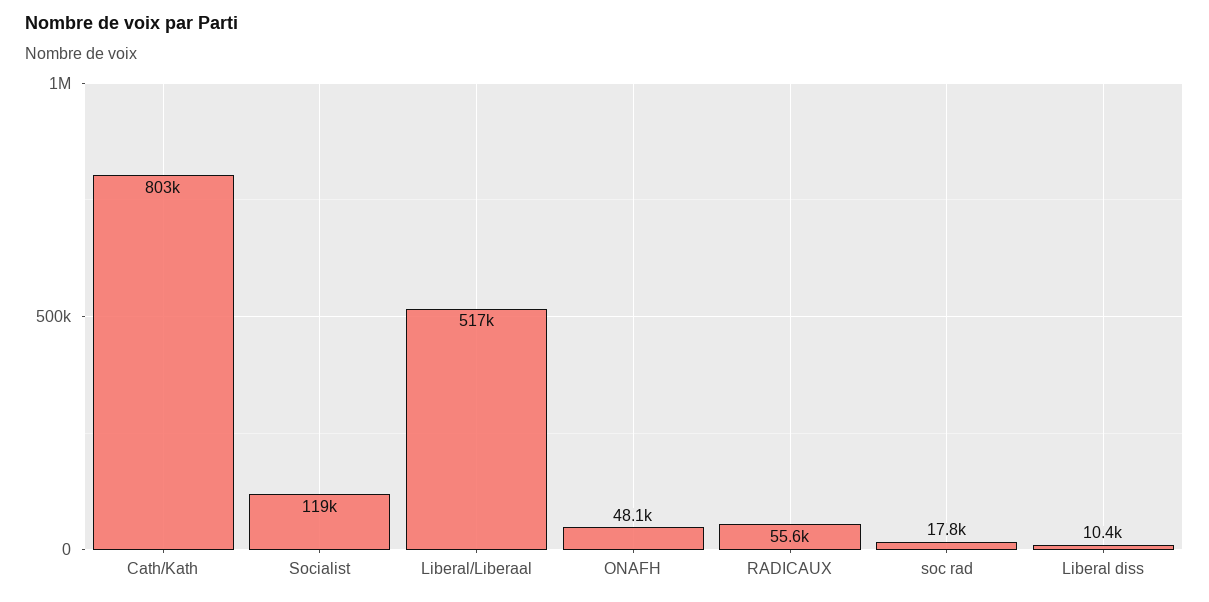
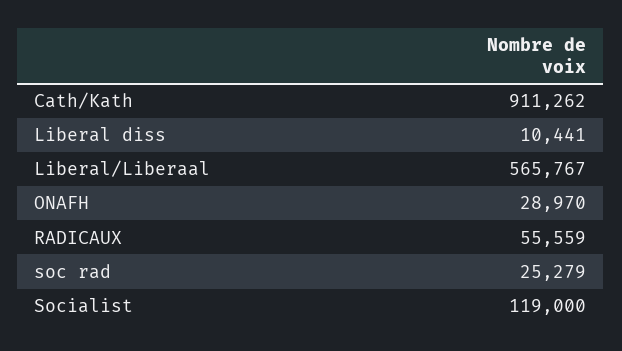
  {
-   "Cath/Kath": 803000,
+   "Cath/Kath": 911262,
    "Socialist": 119000,
-   "Liberal/Liberaal": 517000,
+   "Liberal/Liberaal": 565767,
-   "ONAFH": 48100,
+   "ONAFH": 28970,
    "RADICAUX": 55559,
-   "soc rad": 17800,
+   "soc rad": 25279,
    "Liberal diss": 10441
  }

